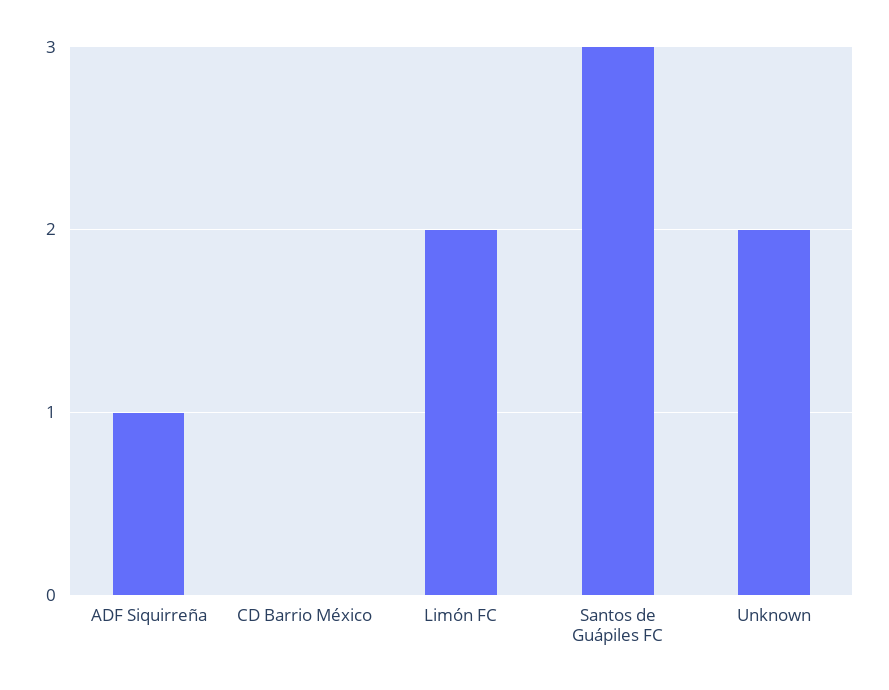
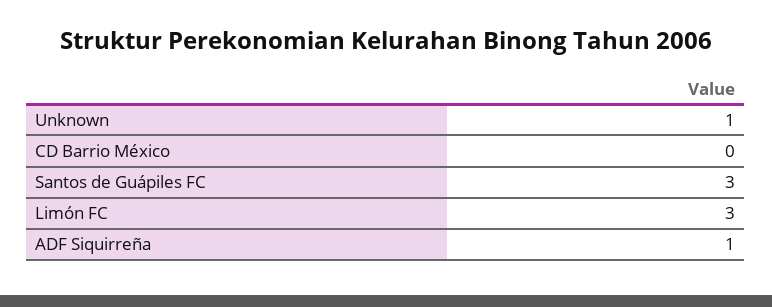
  {
    "ADF Siquirreña": 1,
    "CD Barrio México": 0,
-   "Limón FC": 2,
+   "Limón FC": 3,
    "Santos de Guápiles FC": 3,
-   "Unknown": 2
+   "Unknown": 1
  }

